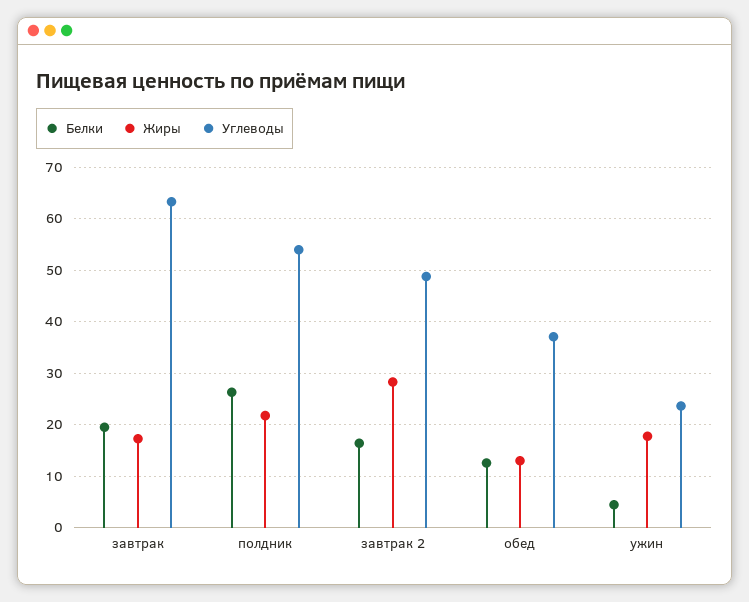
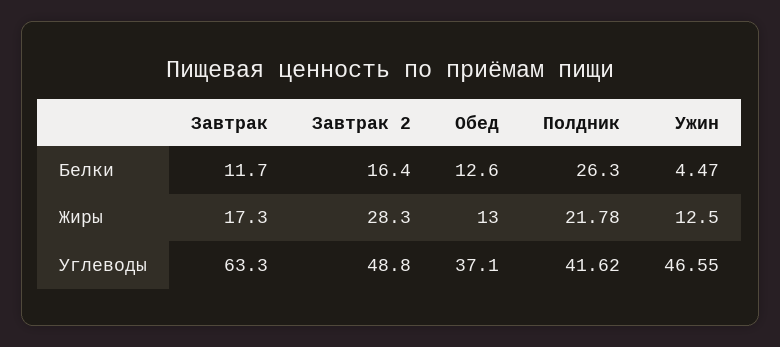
  {
    "Белки": {
-     "завтрак": 20,
+     "завтрак": 11.7,
      "полдник": 26.3,
      "завтрак 2": 16.4,
      "обед": 12.6,
      "ужин": 4.47
    },
    "Жиры": {
      "завтрак": 17.3,
      "полдник": 21.78,
      "завтрак 2": 28.3,
      "обед": 13,
-     "ужин": 18
+     "ужин": 12.5
    },
    "Углеводы": {
      "завтрак": 63.3,
-     "полдник": 54,
+     "полдник": 41.62,
      "завтрак 2": 48.8,
      "обед": 37.1,
-     "ужин": 24
+     "ужин": 46.55
    }
  }

